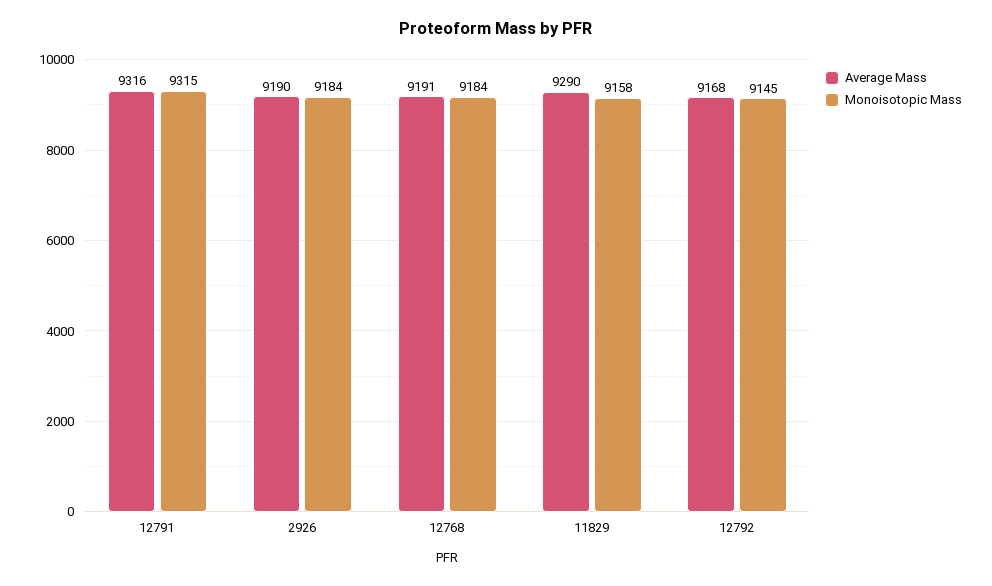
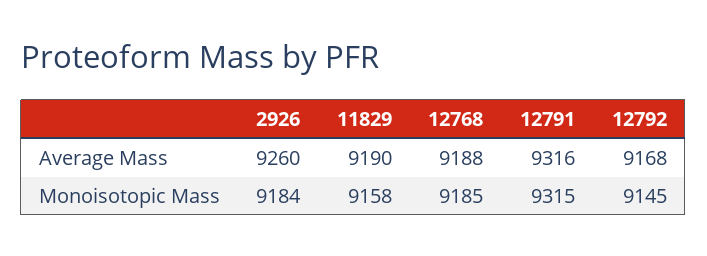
  {
    "Average Mass": {
      "12791": 9316,
-     "2926": 9190,
+     "2926": 9260,
-     "12768": 9191,
+     "12768": 9188,
-     "11829": 9290,
+     "11829": 9190,
      "12792": 9168
    },
    "Monoisotopic Mass": {
      "12791": 9315,
      "2926": 9184,
-     "12768": 9184,
+     "12768": 9185,
      "11829": 9158,
      "12792": 9145
    }
  }

